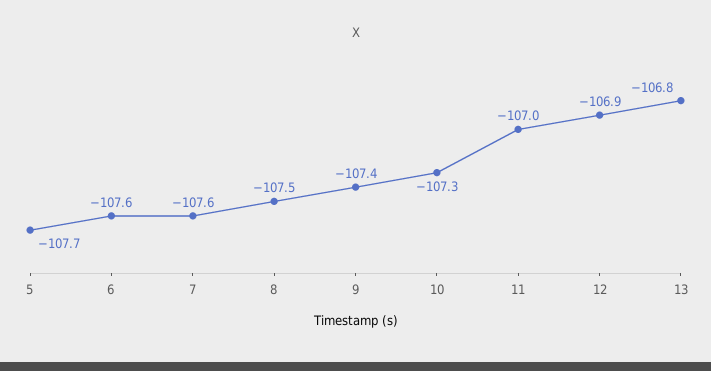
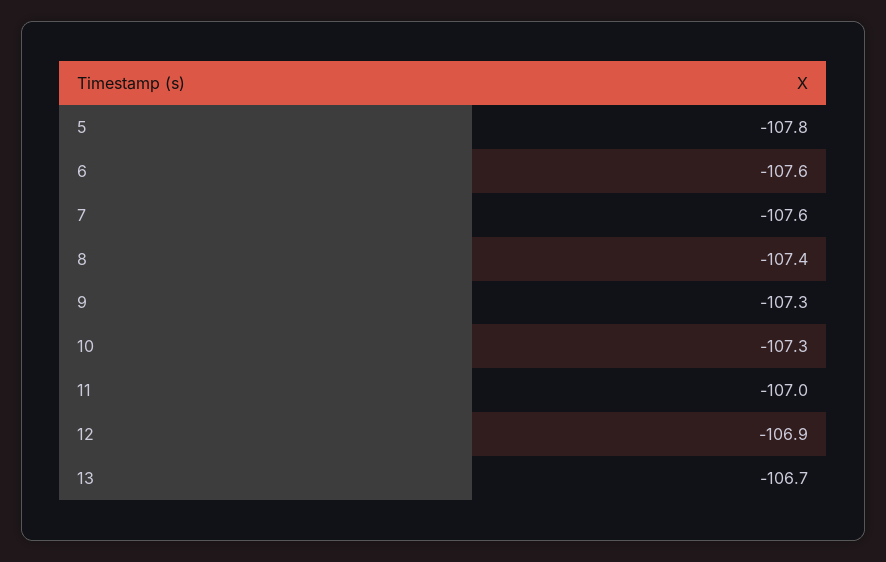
  {
-   "5": -107.7,
+   "5": -107.8,
    "6": -107.6,
    "7": -107.6,
-   "8": -107.5,
+   "8": -107.4,
-   "9": -107.4,
+   "9": -107.3,
    "10": -107.3,
    "11": -107,
    "12": -106.9,
-   "13": -106.8
+   "13": -106.7
  }

